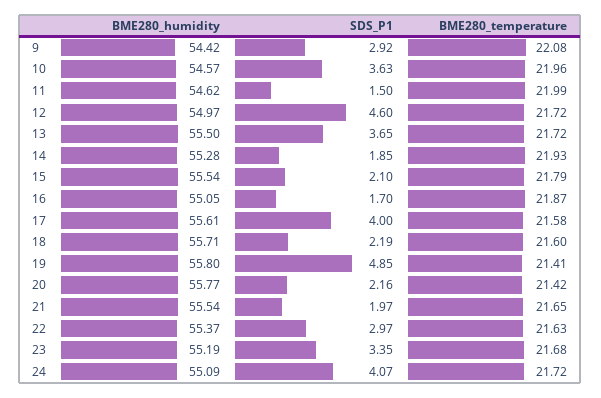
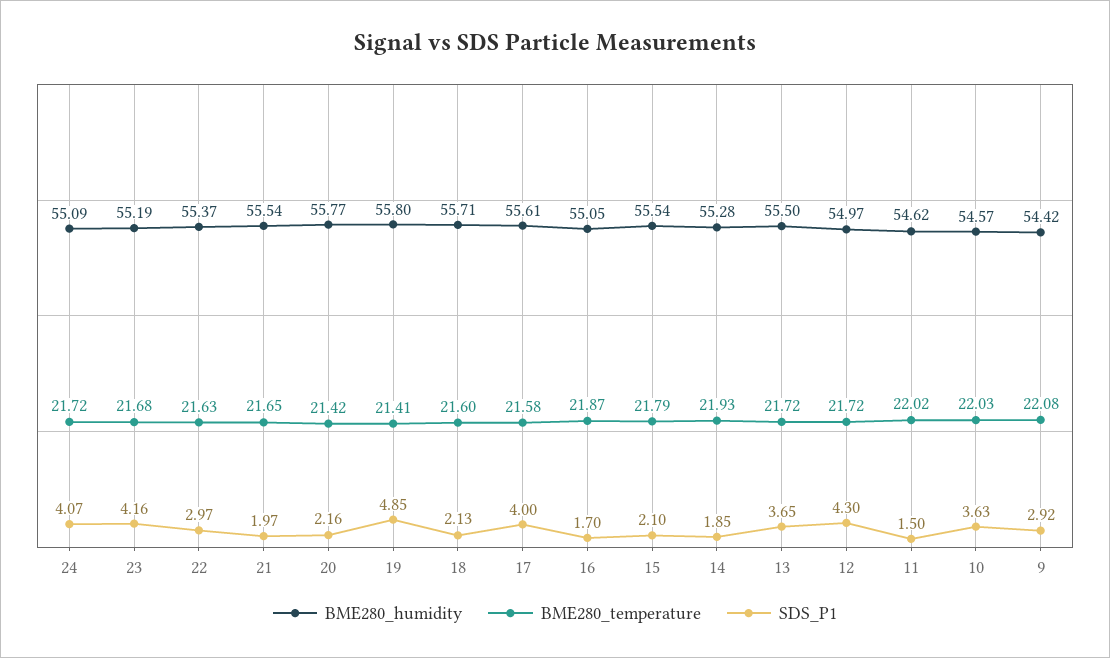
  {
    "BME280_humidity": {
      "9": 54.42,
      "10": 54.57,
      "11": 54.62,
      "12": 54.97,
      "13": 55.5,
      "14": 55.28,
      "15": 55.54,
      "16": 55.05,
      "17": 55.61,
      "18": 55.71,
      "19": 55.8,
      "20": 55.77,
      "21": 55.54,
      "22": 55.37,
      "23": 55.19,
      "24": 55.09
    },
    "SDS_P1": {
      "9": 2.92,
      "10": 3.63,
      "11": 1.5,
-     "12": 4.6,
+     "12": 4.3,
      "13": 3.65,
      "14": 1.85,
      "15": 2.1,
      "16": 1.7,
      "17": 4,
-     "18": 2.19,
+     "18": 2.13,
      "19": 4.85,
      "20": 2.16,
      "21": 1.97,
      "22": 2.97,
-     "23": 3.35,
+     "23": 4.16,
      "24": 4.07
    },
    "BME280_temperature": {
      "9": 22.08,
-     "10": 21.96,
+     "10": 22.03,
-     "11": 21.99,
+     "11": 22.02,
      "12": 21.72,
      "13": 21.72,
      "14": 21.93,
      "15": 21.79,
      "16": 21.87,
      "17": 21.58,
      "18": 21.6,
      "19": 21.41,
      "20": 21.42,
      "21": 21.65,
      "22": 21.63,
      "23": 21.68,
      "24": 21.72
    }
  }

